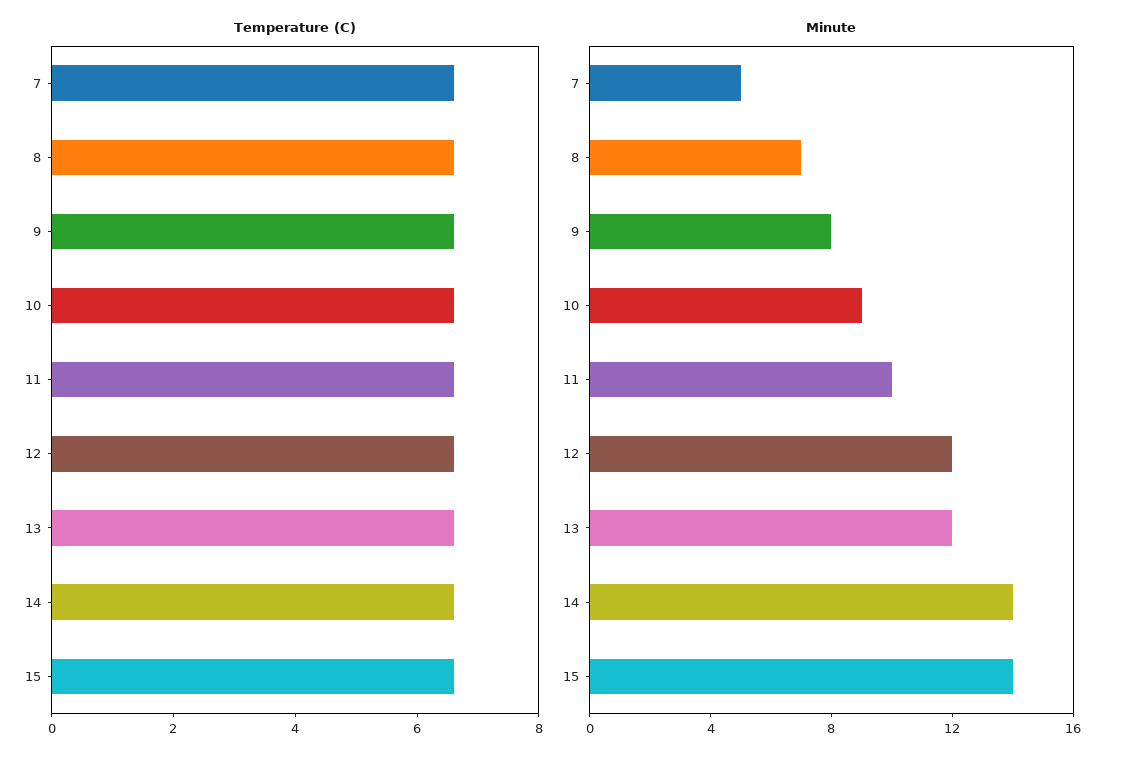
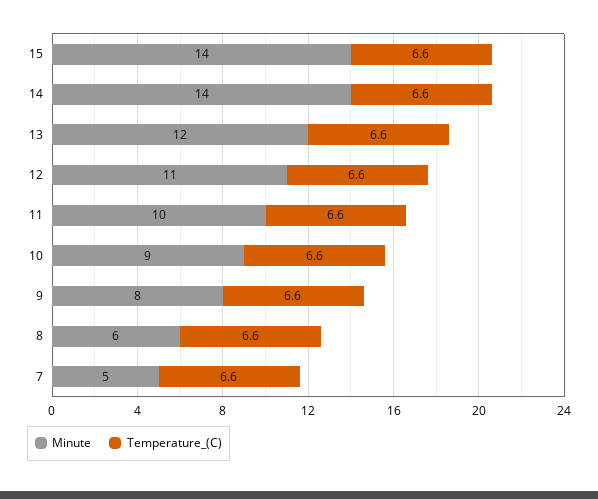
  {
    "Temperature (C)": {
      "7": 6.6,
      "8": 6.6,
      "9": 6.6,
      "10": 6.6,
      "11": 6.6,
      "12": 6.6,
      "13": 6.6,
      "14": 6.6,
      "15": 6.6
    },
    "Minute": {
      "7": 5,
-     "8": 7,
+     "8": 6,
      "9": 8,
      "10": 9,
      "11": 10,
-     "12": 12,
+     "12": 11,
      "13": 12,
      "14": 14,
      "15": 14
    }
  }

